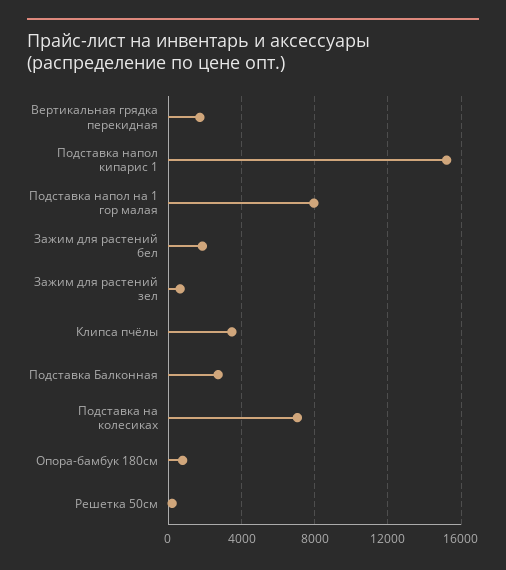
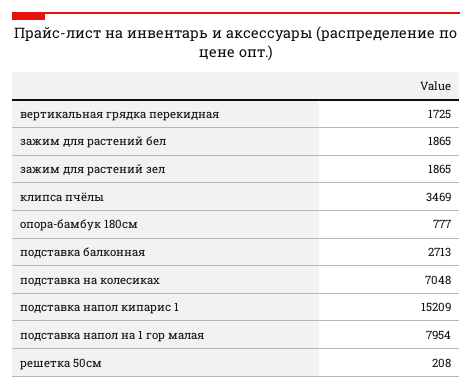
  {
    "Вертикальная грядка перекидная": 1725,
    "Подставка напол кипарис 1": 15209,
    "Подставка напол на 1 гор малая": 7954,
    "Зажим для растений бел": 1865,
-   "Зажим для растений зел": 500,
+   "Зажим для растений зел": 1865,
    "Клипса пчёлы": 3469,
    "Подставка Балконная": 2713,
    "Подставка на колесиках": 7048,
    "Опора-бамбук 180см": 777,
    "Решетка 50см": 208
  }

